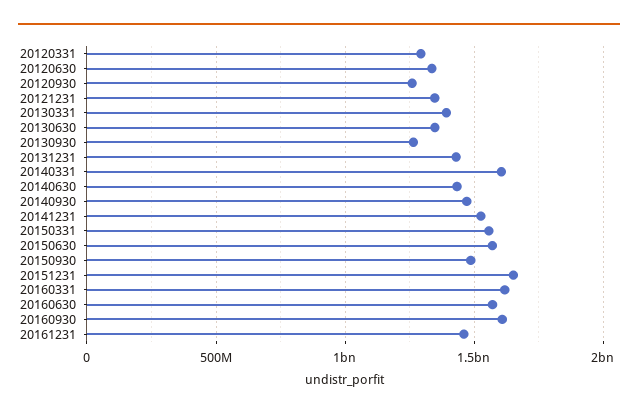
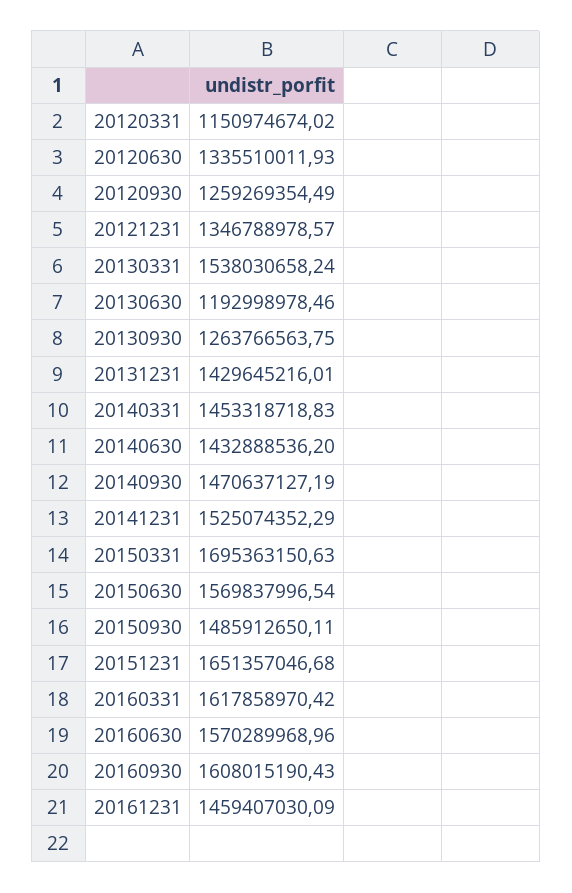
  {
-   "20120331": 1300000000,
+   "20120331": 1150974674.02,
    "20120630": 1335510011.93,
    "20120930": 1259269354.49,
    "20121231": 1346788978.57,
-   "20130331": 1400000000,
+   "20130331": 1538030658.24,
-   "20130630": 1350000000,
+   "20130630": 1192998978.46,
    "20130930": 1263766563.75,
    "20131231": 1429645216.01,
-   "20140331": 1600000000,
+   "20140331": 1453318718.83,
    "20140630": 1432888536.2,
    "20140930": 1470637127.19,
    "20141231": 1525074352.29,
-   "20150331": 1550000000,
+   "20150331": 1695363150.63,
    "20150630": 1569837996.54,
    "20150930": 1485912650.11,
    "20151231": 1651357046.68,
    "20160331": 1617858970.42,
    "20160630": 1570289968.96,
    "20160930": 1608015190.43,
    "20161231": 1459407030.09
  }

